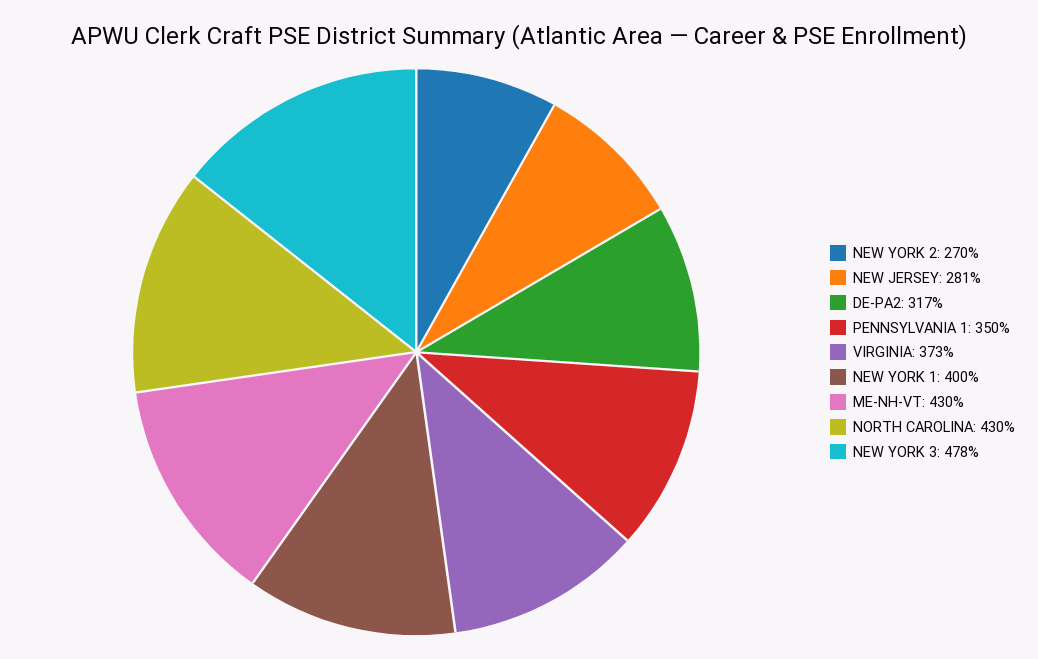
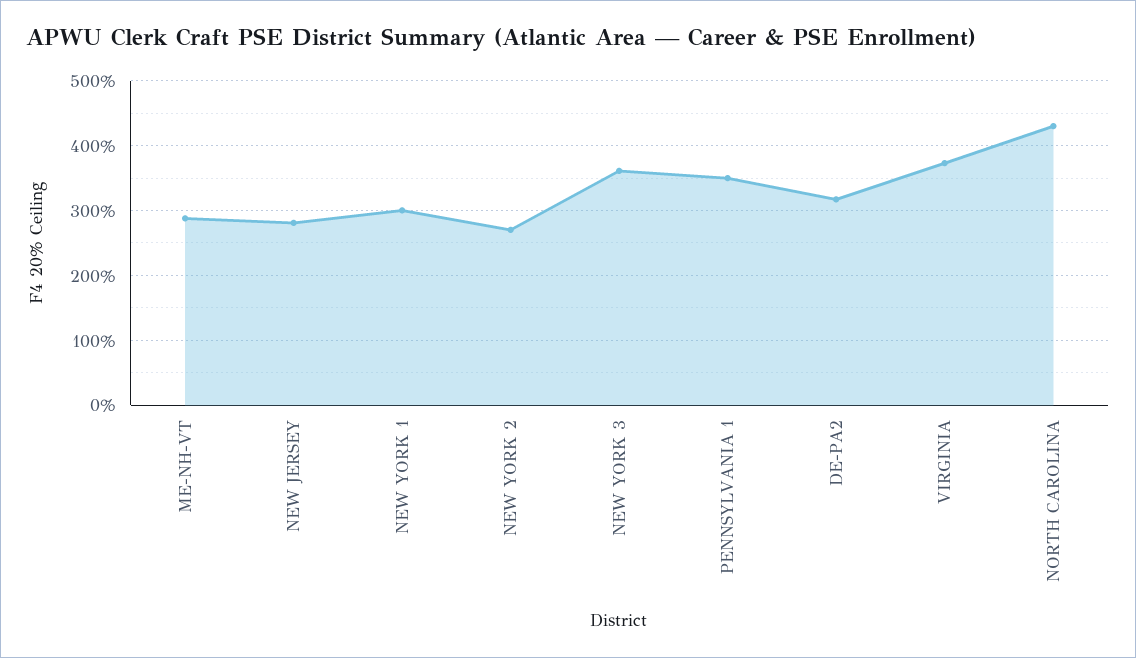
  {
    "NEW YORK 2": 270,
    "NEW JERSEY": 281,
    "DE-PA2": 317,
    "PENNSYLVANIA 1": 350,
    "VIRGINIA": 373,
-   "NEW YORK 1": 400,
+   "NEW YORK 1": 300,
-   "ME-NH-VT": 430,
+   "ME-NH-VT": 290,
    "NORTH CAROLINA": 430,
-   "NEW YORK 3": 478
+   "NEW YORK 3": 360
  }

